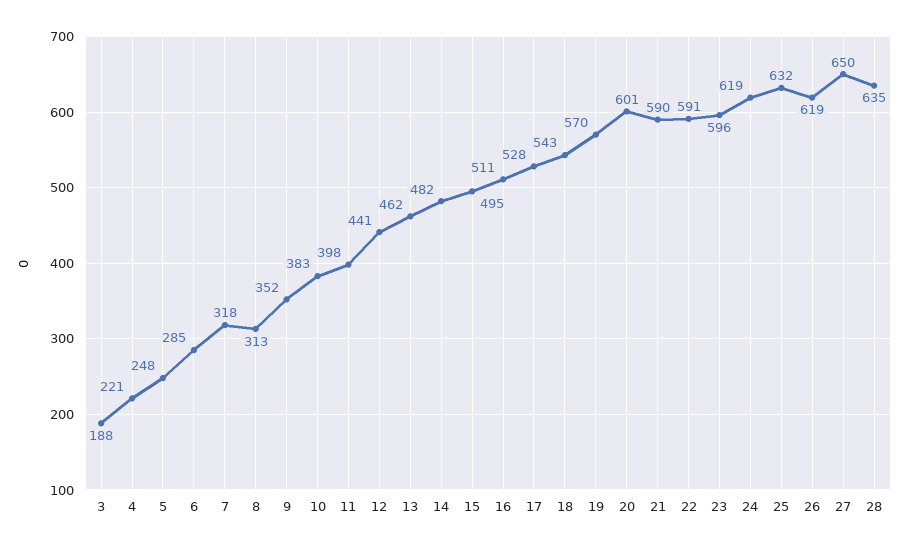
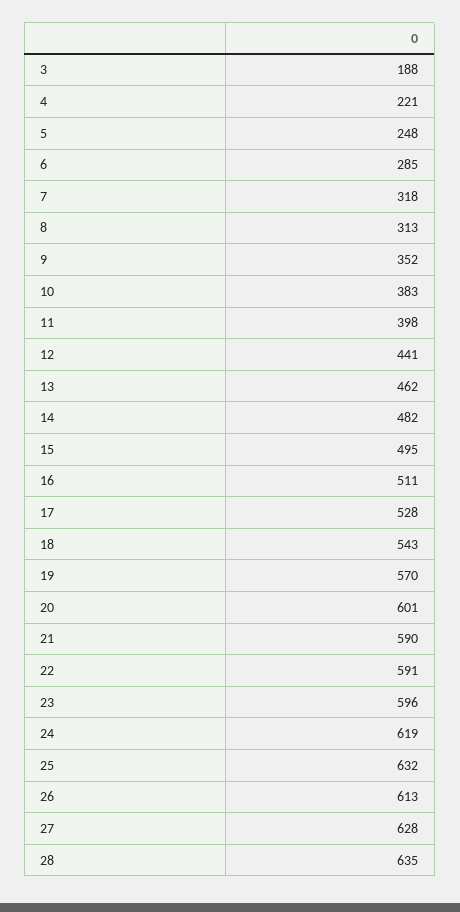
  {
    "3": 188,
    "4": 221,
    "5": 248,
    "6": 285,
    "7": 318,
    "8": 313,
    "9": 352,
    "10": 383,
    "11": 398,
    "12": 441,
    "13": 462,
    "14": 482,
    "15": 495,
    "16": 511,
    "17": 528,
    "18": 543,
    "19": 570,
    "20": 601,
    "21": 590,
    "22": 591,
    "23": 596,
    "24": 619,
    "25": 632,
-   "26": 619,
+   "26": 613,
-   "27": 650,
+   "27": 628,
    "28": 635
  }

